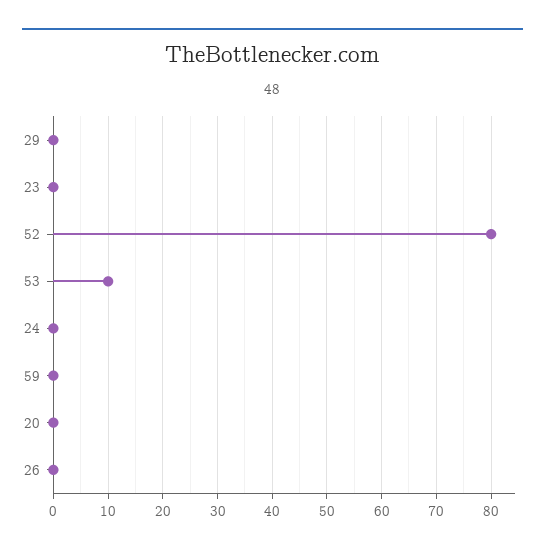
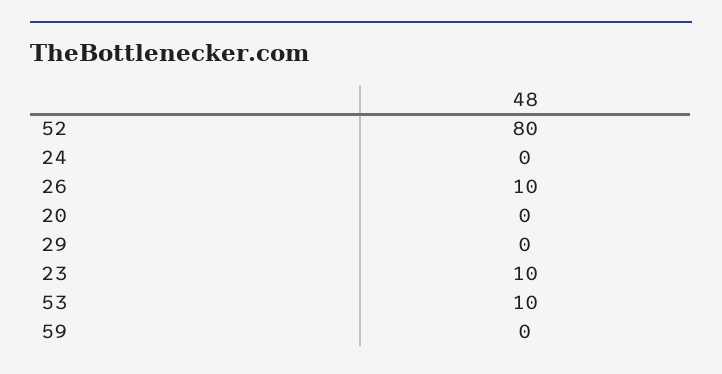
  {
    "29": 0,
-   "23": 0,
+   "23": 10,
    "52": 80,
    "53": 10,
    "24": 0,
    "59": 0,
    "20": 0,
-   "26": 0
+   "26": 10
  }

